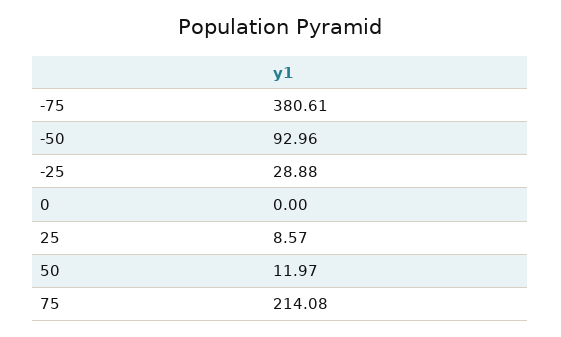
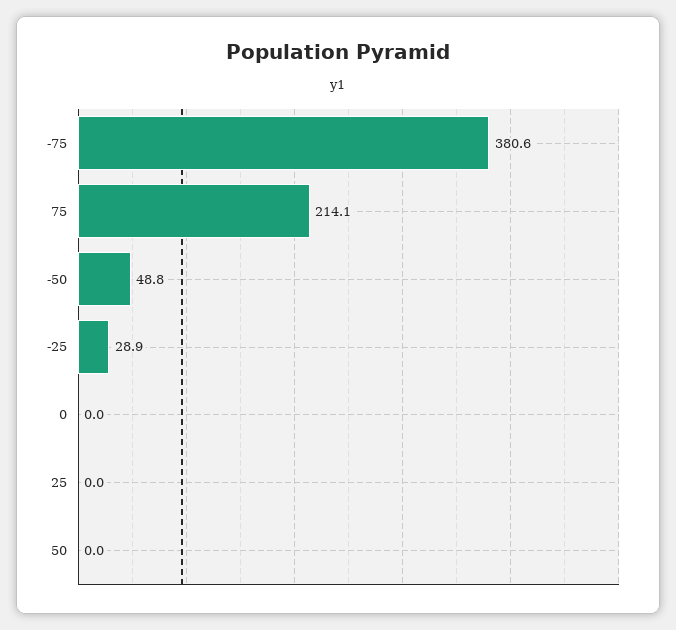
  {
    "-75": 380.61,
-   "-50": 92.96,
+   "-50": 48.8,
    "-25": 28.88,
    "0": 0,
-   "25": 8.57,
+   "25": 0,
-   "50": 11.97,
+   "50": 0,
    "75": 214.08
  }

